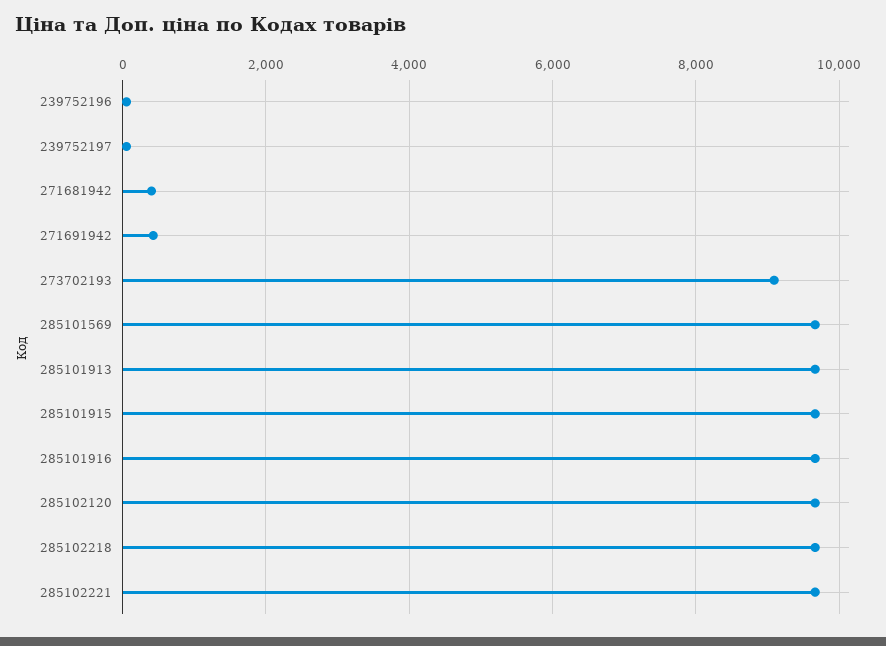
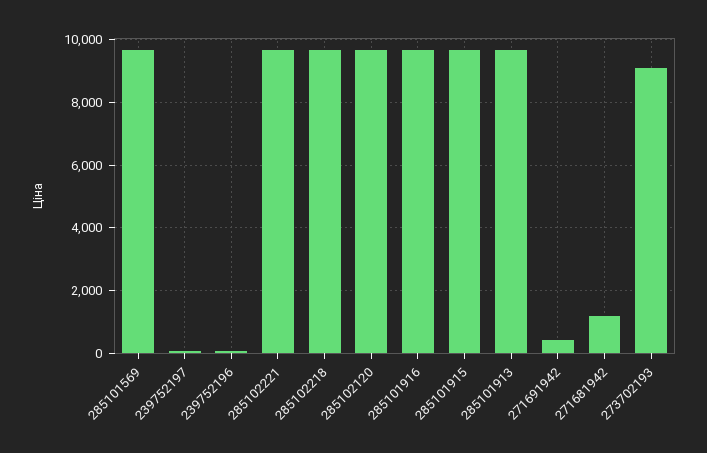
  {
    "239752196": 0,
    "239752197": 0,
-   "271681942": 400,
+   "271681942": 1200,
    "271691942": 400,
    "273702193": 9000,
    "285101569": 9600,
    "285101913": 9600,
    "285101915": 9600,
    "285101916": 9600,
    "285102120": 9600,
    "285102218": 9600,
    "285102221": 9600
  }

